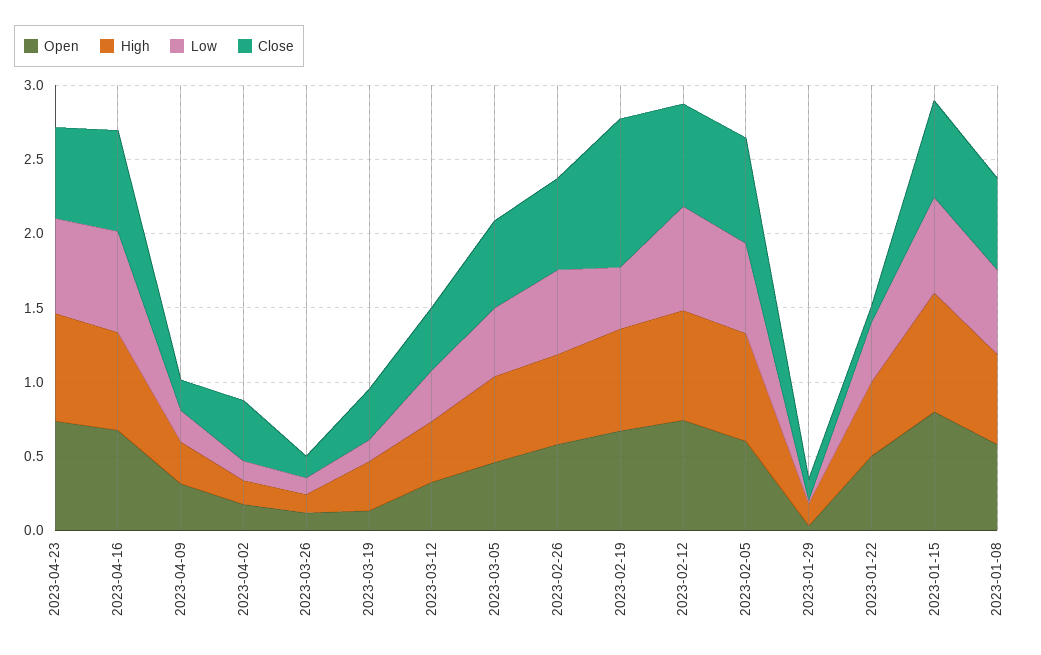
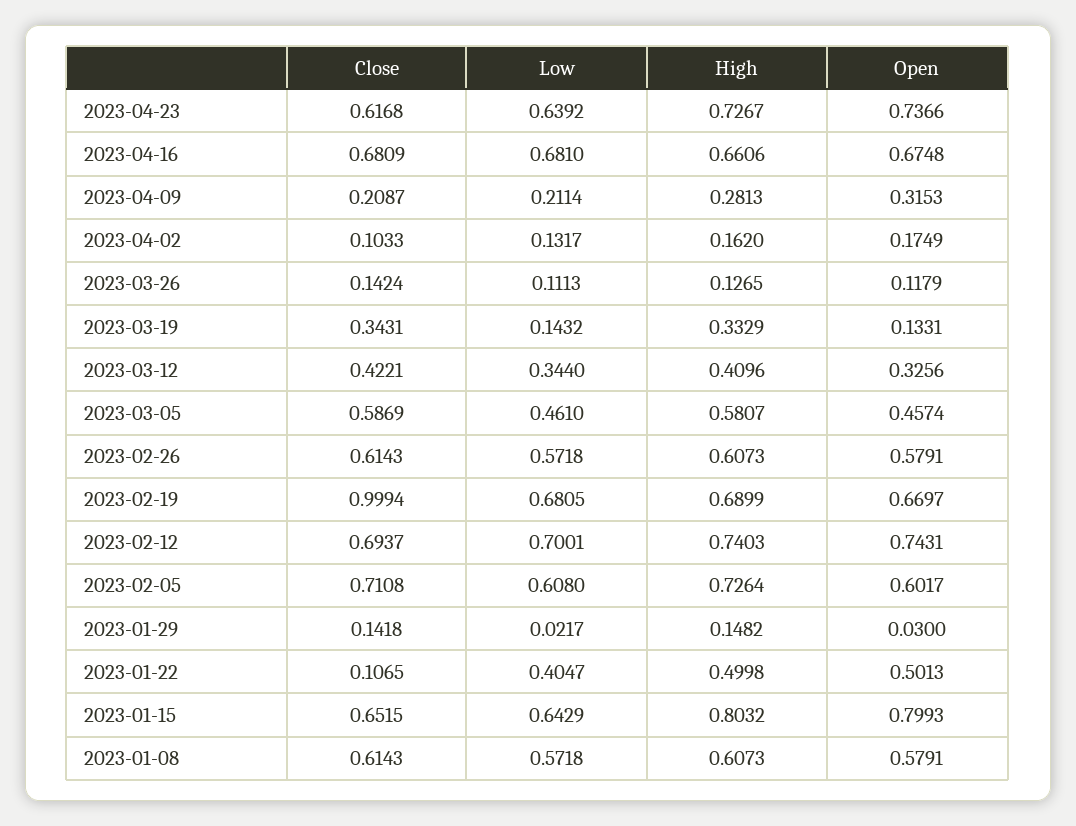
  {
    "Open": {
      "2023-04-23": 0.7366,
      "2023-04-16": 0.6748,
      "2023-04-09": 0.3153,
      "2023-04-02": 0.1749,
      "2023-03-26": 0.1179,
      "2023-03-19": 0.1331,
      "2023-03-12": 0.3256,
      "2023-03-05": 0.4574,
      "2023-02-26": 0.5791,
      "2023-02-19": 0.6697,
      "2023-02-12": 0.7431,
      "2023-02-05": 0.6017,
      "2023-01-29": 0.03,
      "2023-01-22": 0.5013,
      "2023-01-15": 0.7993,
      "2023-01-08": 0.5791
    },
    "High": {
      "2023-04-23": 0.7267,
      "2023-04-16": 0.6606,
      "2023-04-09": 0.2813,
      "2023-04-02": 0.162,
      "2023-03-26": 0.1265,
      "2023-03-19": 0.3329,
      "2023-03-12": 0.4096,
      "2023-03-05": 0.5807,
      "2023-02-26": 0.6073,
      "2023-02-19": 0.6899,
      "2023-02-12": 0.7403,
      "2023-02-05": 0.7264,
      "2023-01-29": 0.1482,
      "2023-01-22": 0.4998,
      "2023-01-15": 0.8032,
      "2023-01-08": 0.6073
    },
    "Low": {
      "2023-04-23": 0.6392,
      "2023-04-16": 0.681,
      "2023-04-09": 0.2114,
      "2023-04-02": 0.1317,
      "2023-03-26": 0.1113,
      "2023-03-19": 0.1432,
      "2023-03-12": 0.344,
      "2023-03-05": 0.461,
      "2023-02-26": 0.5718,
-     "2023-02-19": 0.4,
+     "2023-02-19": 0.6805,
      "2023-02-12": 0.7001,
      "2023-02-05": 0.608,
      "2023-01-29": 0.0217,
      "2023-01-22": 0.4047,
      "2023-01-15": 0.6429,
      "2023-01-08": 0.5718
    },
    "Close": {
      "2023-04-23": 0.6168,
      "2023-04-16": 0.6809,
      "2023-04-09": 0.2087,
-     "2023-04-02": 0.4,
+     "2023-04-02": 0.1033,
      "2023-03-26": 0.1424,
      "2023-03-19": 0.3431,
      "2023-03-12": 0.4221,
      "2023-03-05": 0.5869,
      "2023-02-26": 0.6143,
      "2023-02-19": 0.9994,
      "2023-02-12": 0.6937,
      "2023-02-05": 0.7108,
      "2023-01-29": 0.1418,
      "2023-01-22": 0.1065,
      "2023-01-15": 0.6515,
      "2023-01-08": 0.6143
    }
  }

